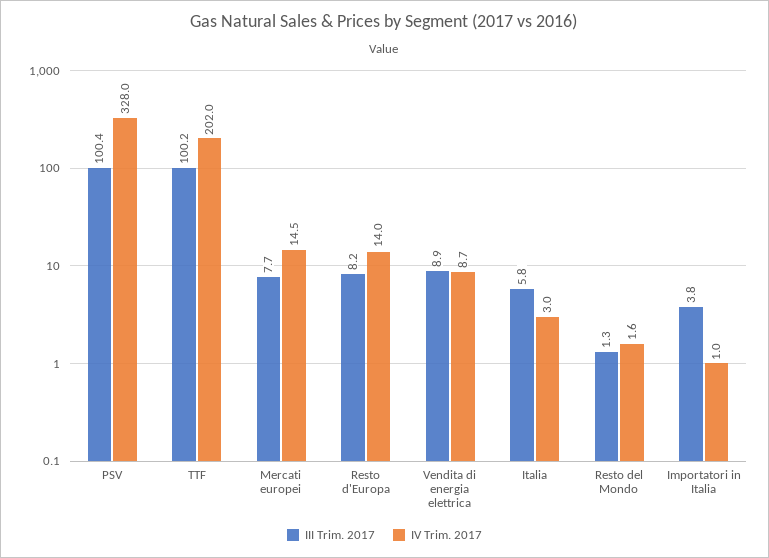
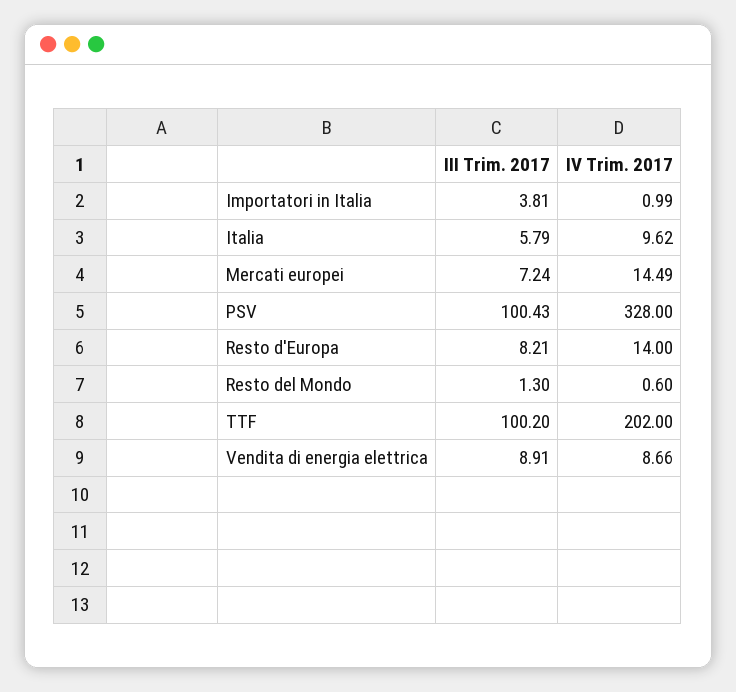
  {
    "III Trim. 2017": {
      "PSV": 100.43,
      "TTF": 100.2,
-     "Mercati europei": 7.7,
+     "Mercati europei": 7.24,
      "Resto d'Europa": 8.21,
      "Vendita di energia elettrica": 8.91,
      "Italia": 5.79,
      "Resto del Mondo": 1.3,
      "Importatori in Italia": 3.81
    },
    "IV Trim. 2017": {
      "PSV": 328,
      "TTF": 202,
      "Mercati europei": 14.49,
      "Resto d'Europa": 14,
      "Vendita di energia elettrica": 8.66,
-     "Italia": 3,
+     "Italia": 9.62,
-     "Resto del Mondo": 1.6,
+     "Resto del Mondo": 0.6,
      "Importatori in Italia": 0.99
    }
  }

